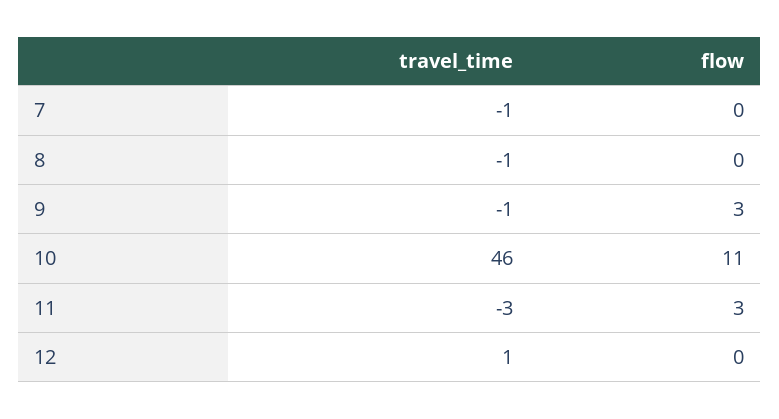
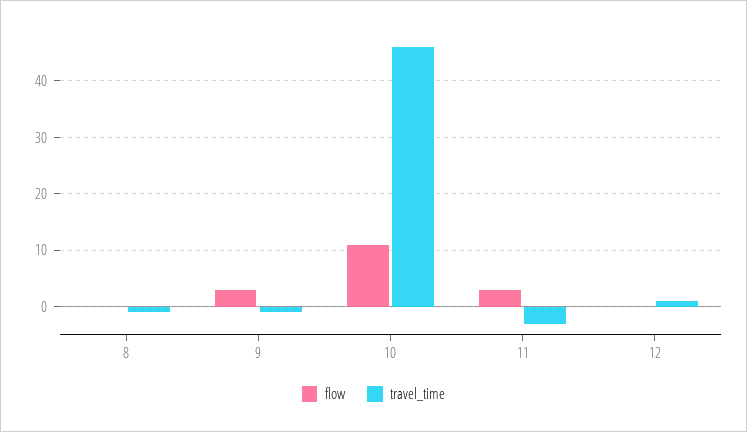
  {
    "travel_time": {
-     "7": -1,
      "8": -1,
      "9": -1,
      "10": 46,
      "11": -3,
      "12": 1
    },
    "flow": {
-     "7": 0,
      "8": 0,
      "9": 3,
      "10": 11,
      "11": 3,
      "12": 0
    }
  }

